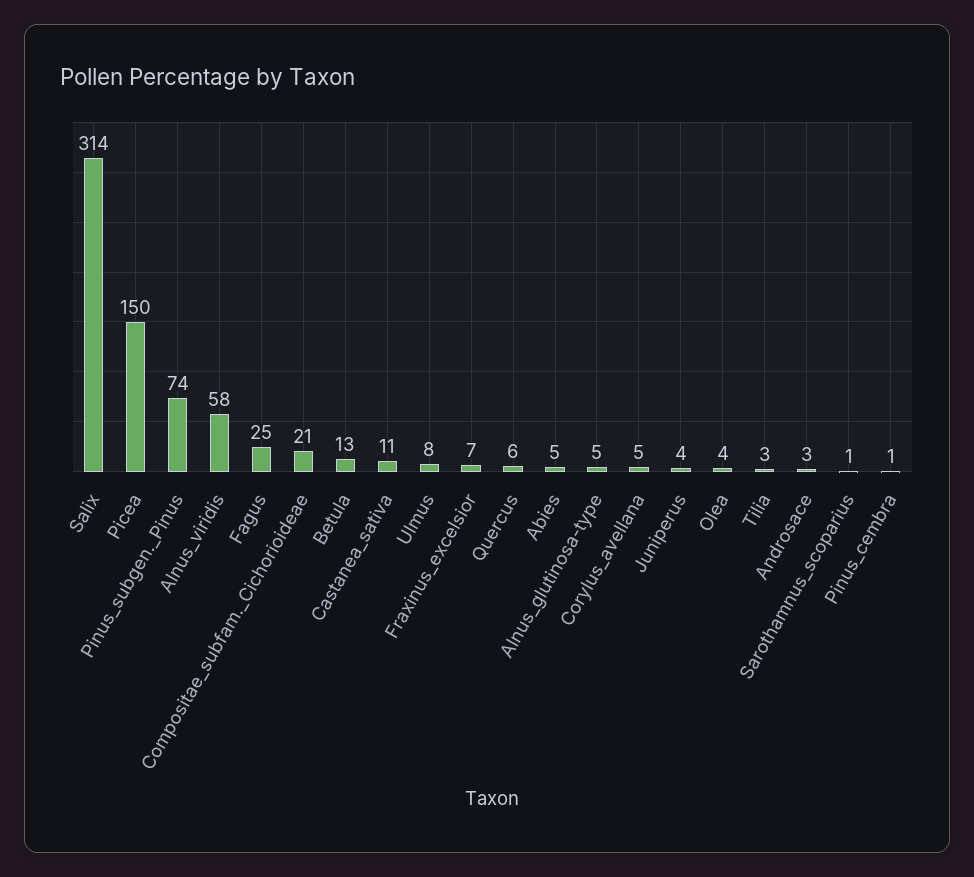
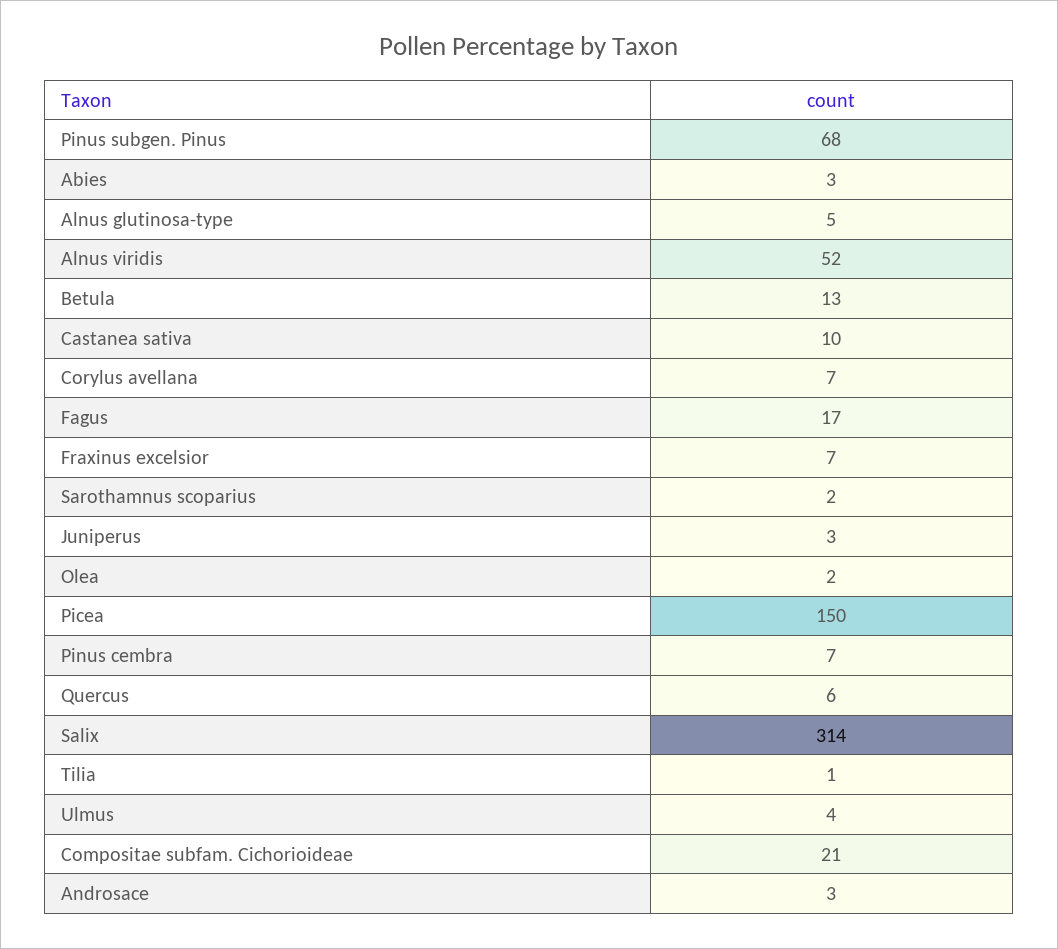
  {
    "Salix": 314,
    "Picea": 150,
-   "Pinus_subgen._Pinus": 74,
+   "Pinus_subgen._Pinus": 68,
-   "Alnus_viridis": 58,
+   "Alnus_viridis": 52,
-   "Fagus": 25,
+   "Fagus": 17,
    "Compositae_subfam._Cichorioideae": 21,
    "Betula": 13,
-   "Castanea_sativa": 11,
+   "Castanea_sativa": 10,
-   "Ulmus": 8,
+   "Ulmus": 4,
    "Fraxinus_excelsior": 7,
    "Quercus": 6,
-   "Abies": 5,
+   "Abies": 3,
    "Alnus_glutinosa-type": 5,
-   "Corylus_avellana": 5,
+   "Corylus_avellana": 7,
-   "Juniperus": 4,
+   "Juniperus": 3,
-   "Olea": 4,
+   "Olea": 2,
-   "Tilia": 3,
+   "Tilia": 1,
    "Androsace": 3,
-   "Sarothamnus_scoparius": 1,
+   "Sarothamnus_scoparius": 2,
-   "Pinus_cembra": 1
+   "Pinus_cembra": 7
  }

